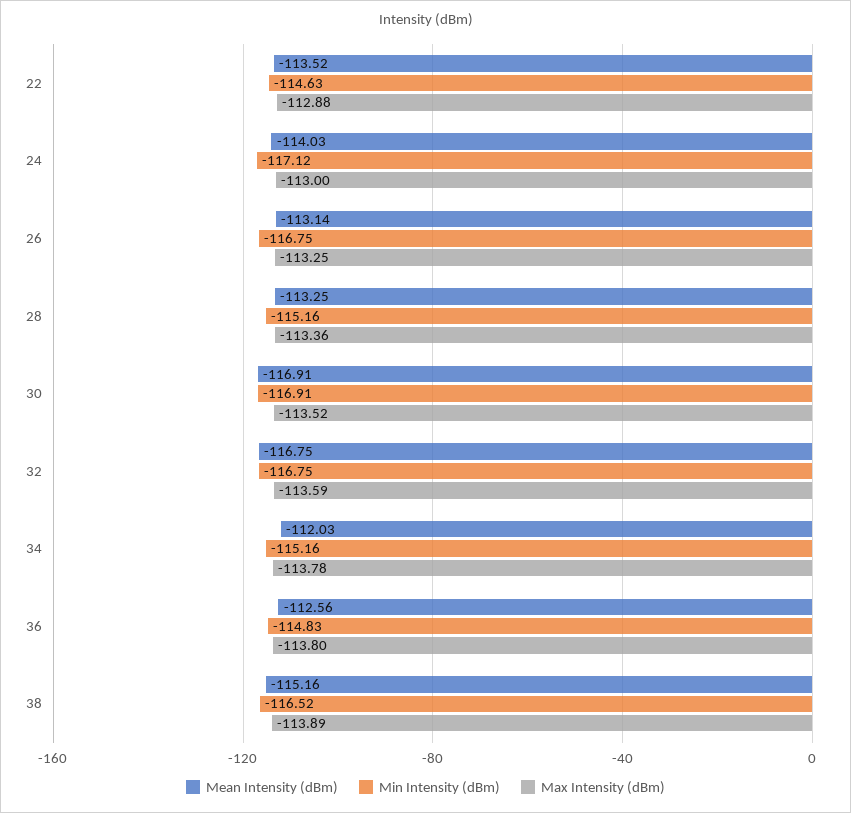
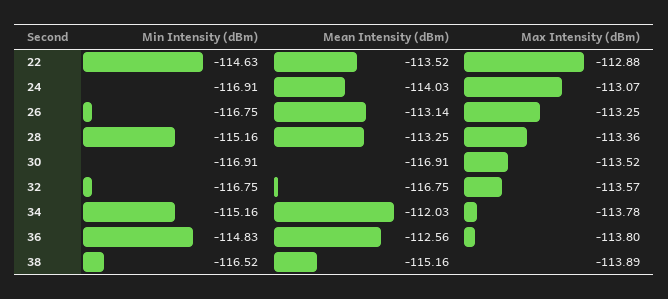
  {
    "Mean Intensity (dBm)": {
      "22": -113.52,
      "24": -114.03,
      "26": -113.14,
      "28": -113.25,
      "30": -116.91,
      "32": -116.75,
      "34": -112.03,
      "36": -112.56,
      "38": -115.16
    },
    "Min Intensity (dBm)": {
      "22": -114.63,
-     "24": -117.12,
+     "24": -116.91,
      "26": -116.75,
      "28": -115.16,
      "30": -116.91,
      "32": -116.75,
      "34": -115.16,
      "36": -114.83,
      "38": -116.52
    },
    "Max Intensity (dBm)": {
      "22": -112.88,
-     "24": -113,
+     "24": -113.07,
      "26": -113.25,
      "28": -113.36,
      "30": -113.52,
-     "32": -113.59,
+     "32": -113.57,
      "34": -113.78,
      "36": -113.8,
      "38": -113.89
    }
  }

